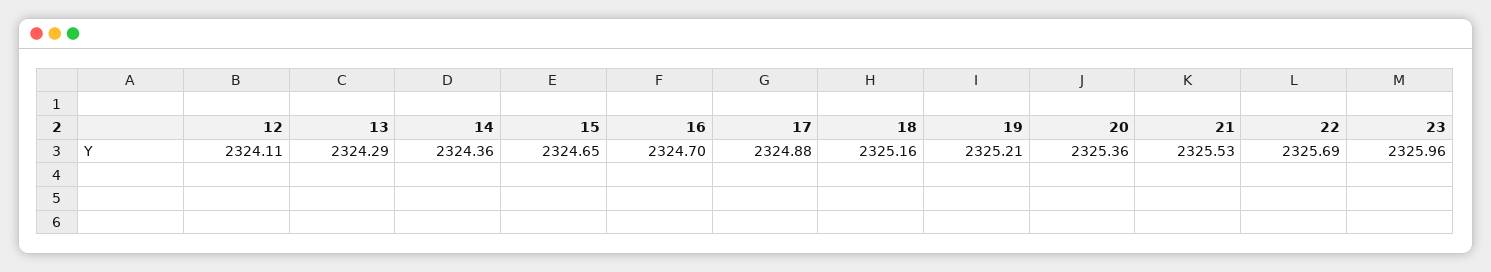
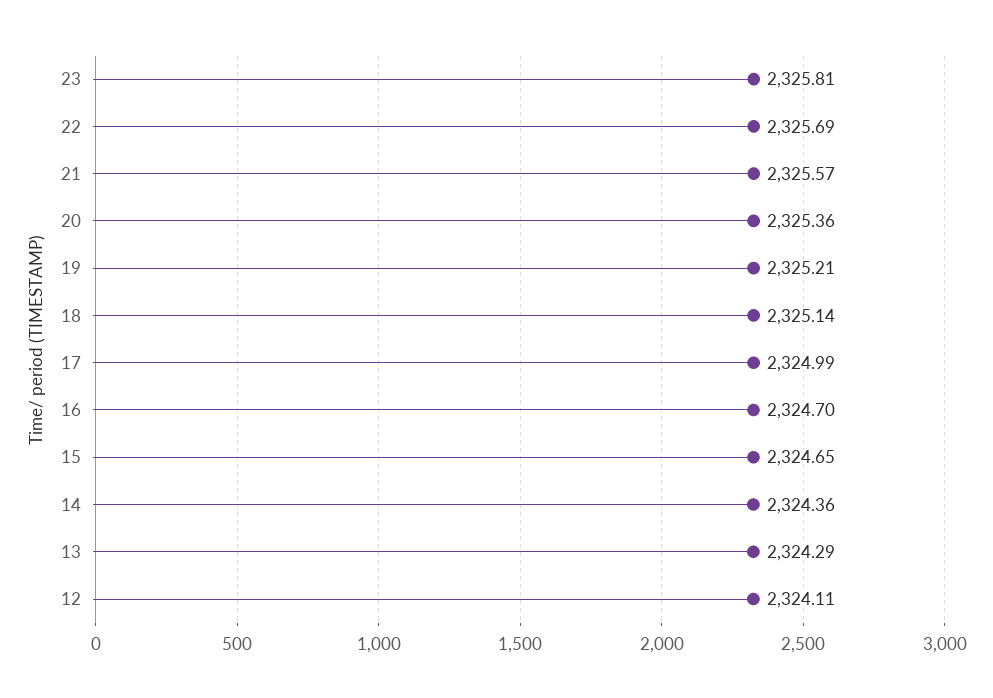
  {
    "12": 2324.11,
    "13": 2324.29,
    "14": 2324.36,
    "15": 2324.65,
    "16": 2324.7,
-   "17": 2324.88,
+   "17": 2324.99,
-   "18": 2325.16,
+   "18": 2325.14,
    "19": 2325.21,
    "20": 2325.36,
-   "21": 2325.53,
+   "21": 2325.57,
    "22": 2325.69,
-   "23": 2325.96
+   "23": 2325.81
  }

